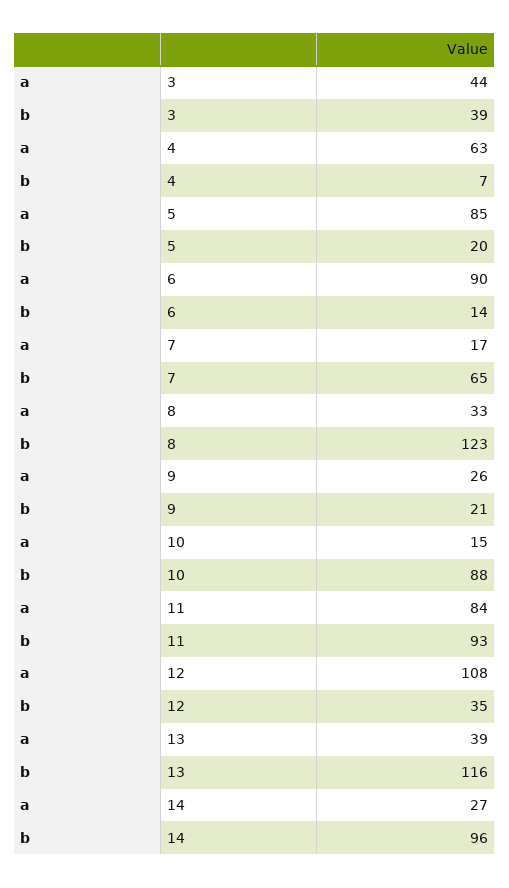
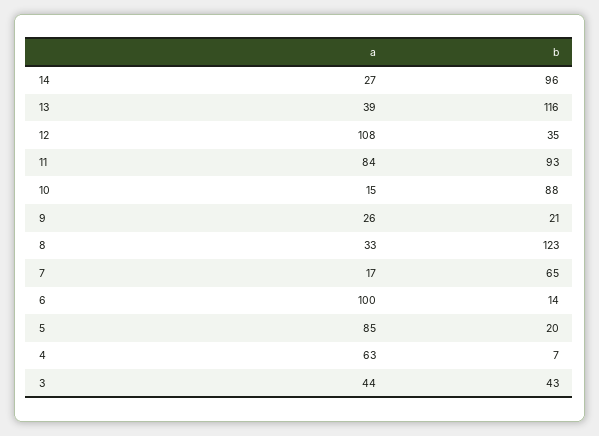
  {
    "a": {
      "3": 44,
      "4": 63,
      "5": 85,
-     "6": 90,
+     "6": 100,
      "7": 17,
      "8": 33,
      "9": 26,
      "10": 15,
      "11": 84,
      "12": 108,
      "13": 39,
      "14": 27
    },
    "b": {
-     "3": 39,
+     "3": 43,
      "4": 7,
      "5": 20,
      "6": 14,
      "7": 65,
      "8": 123,
      "9": 21,
      "10": 88,
      "11": 93,
      "12": 35,
      "13": 116,
      "14": 96
    }
  }

